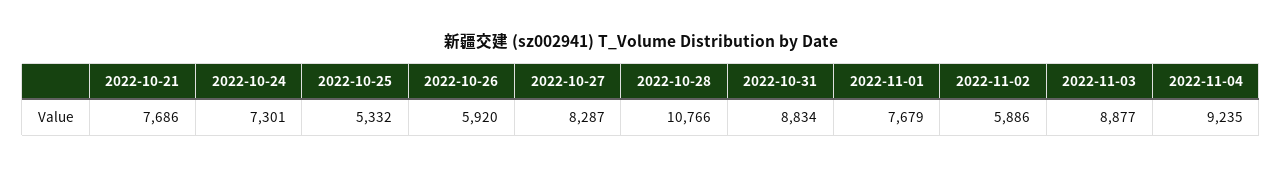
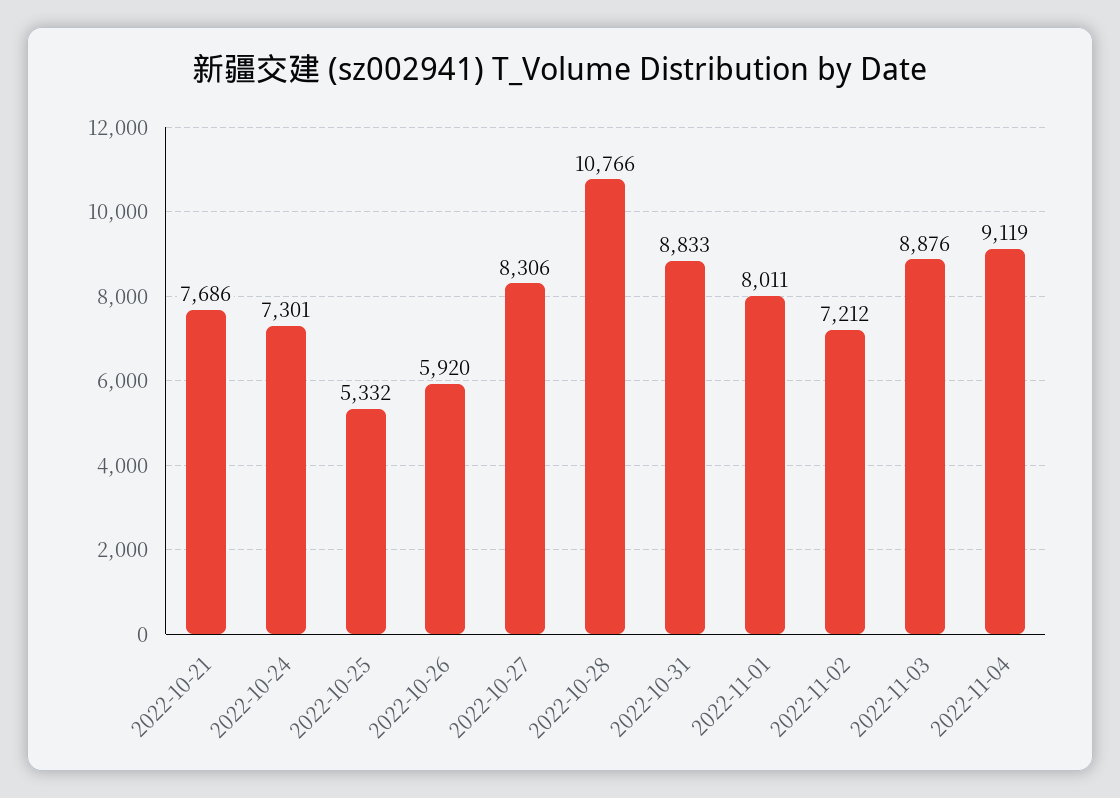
  {
    "2022-10-21": 7686,
    "2022-10-24": 7301,
    "2022-10-25": 5332,
    "2022-10-26": 5920,
-   "2022-10-27": 8287,
+   "2022-10-27": 8306,
    "2022-10-28": 10766,
-   "2022-10-31": 8834,
+   "2022-10-31": 8833,
-   "2022-11-01": 7679,
+   "2022-11-01": 8011,
-   "2022-11-02": 5886,
+   "2022-11-02": 7212,
-   "2022-11-03": 8877,
+   "2022-11-03": 8876,
-   "2022-11-04": 9235
+   "2022-11-04": 9119
  }

